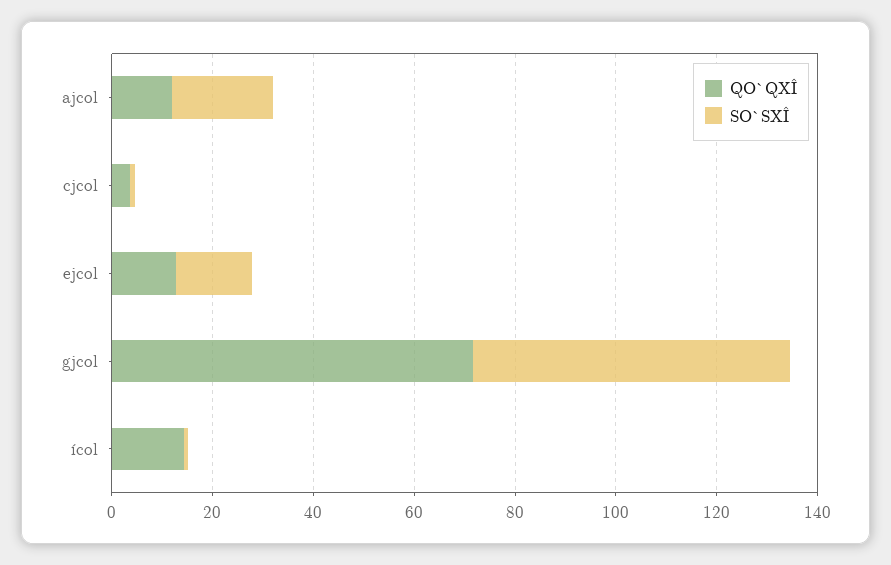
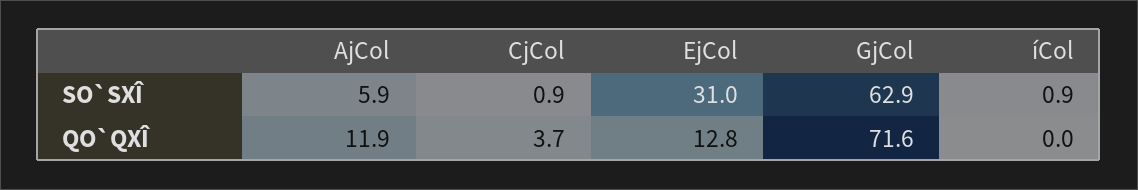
  {
    "QO`QXÎ": {
      "ajcol": 11.9,
      "cjcol": 3.7,
      "ejcol": 12.8,
      "gjcol": 71.6,
-     "ícol": 15
+     "ícol": 0
    },
    "SO`SXÎ": {
-     "ajcol": 20,
+     "ajcol": 5.9,
      "cjcol": 0.9,
-     "ejcol": 15,
+     "ejcol": 31,
      "gjcol": 62.9,
      "ícol": 0.9
    }
  }

